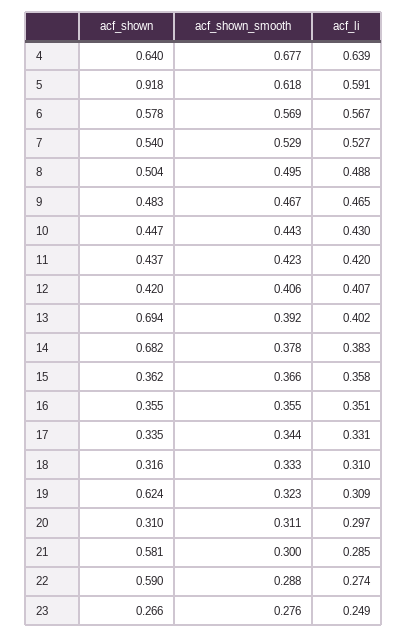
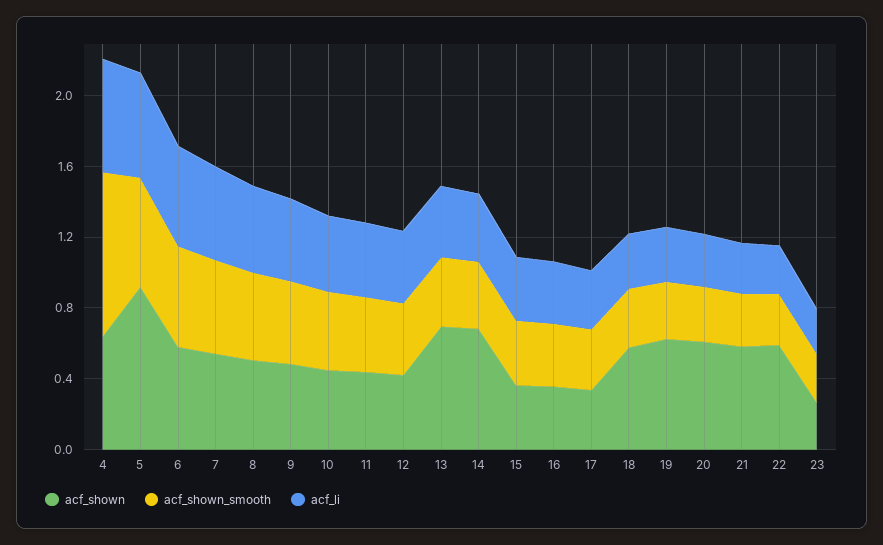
  {
    "acf_shown": {
      "4": 0.64,
      "5": 0.918,
      "6": 0.578,
      "7": 0.54,
      "8": 0.504,
      "9": 0.483,
      "10": 0.447,
      "11": 0.437,
      "12": 0.42,
      "13": 0.694,
      "14": 0.682,
      "15": 0.362,
      "16": 0.355,
      "17": 0.335,
-     "18": 0.316,
+     "18": 0.6,
      "19": 0.624,
-     "20": 0.31,
+     "20": 0.6,
      "21": 0.581,
      "22": 0.59,
      "23": 0.266
    },
    "acf_shown_smooth": {
-     "4": 0.677,
+     "4": 0.9,
      "5": 0.618,
      "6": 0.569,
      "7": 0.529,
      "8": 0.495,
      "9": 0.467,
      "10": 0.443,
      "11": 0.423,
      "12": 0.406,
      "13": 0.392,
      "14": 0.378,
      "15": 0.366,
      "16": 0.355,
      "17": 0.344,
      "18": 0.333,
      "19": 0.323,
      "20": 0.311,
      "21": 0.3,
      "22": 0.288,
      "23": 0.276
    },
    "acf_li": {
      "4": 0.639,
      "5": 0.591,
      "6": 0.567,
      "7": 0.527,
      "8": 0.488,
      "9": 0.465,
      "10": 0.43,
      "11": 0.42,
      "12": 0.407,
      "13": 0.402,
      "14": 0.383,
      "15": 0.358,
      "16": 0.351,
      "17": 0.331,
      "18": 0.31,
      "19": 0.309,
      "20": 0.297,
      "21": 0.285,
      "22": 0.274,
      "23": 0.249
    }
  }

